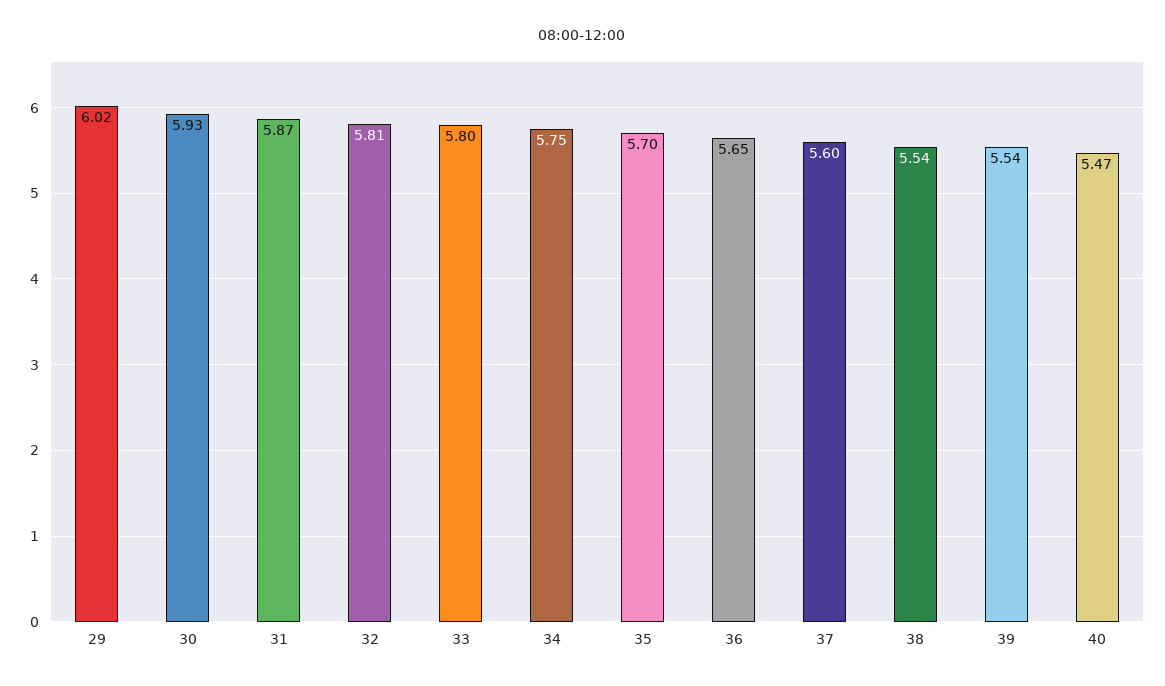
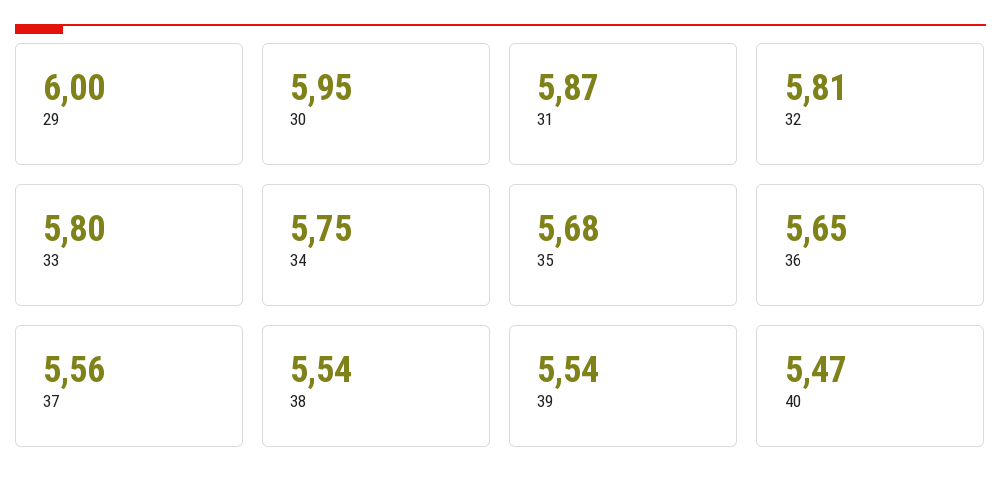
  {
-   "29": 6.02,
+   "29": 6,
-   "30": 5.93,
+   "30": 5.95,
    "31": 5.87,
    "32": 5.81,
    "33": 5.8,
    "34": 5.75,
-   "35": 5.7,
+   "35": 5.68,
    "36": 5.65,
-   "37": 5.6,
+   "37": 5.56,
    "38": 5.54,
    "39": 5.54,
    "40": 5.47
  }

